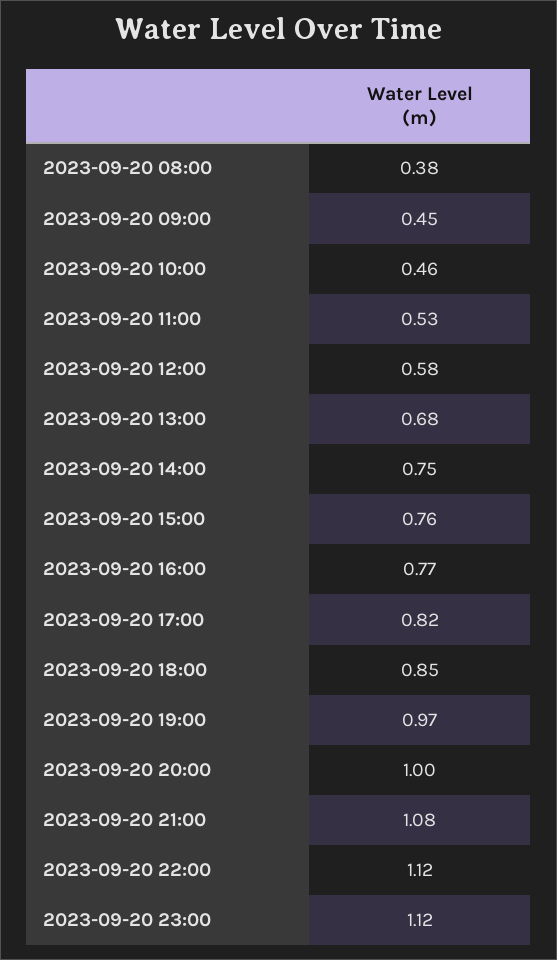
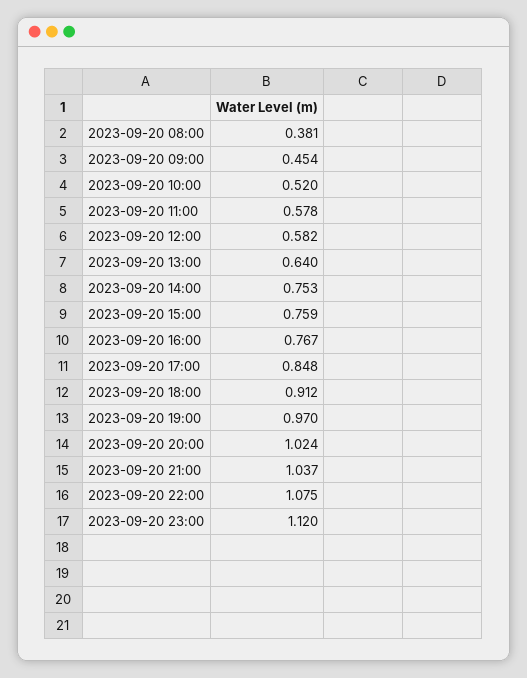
  {
    "2023-09-20 08:00": 0.381,
    "2023-09-20 09:00": 0.454,
-   "2023-09-20 10:00": 0.46,
+   "2023-09-20 10:00": 0.52,
-   "2023-09-20 11:00": 0.53,
+   "2023-09-20 11:00": 0.578,
    "2023-09-20 12:00": 0.582,
-   "2023-09-20 13:00": 0.68,
+   "2023-09-20 13:00": 0.64,
    "2023-09-20 14:00": 0.753,
    "2023-09-20 15:00": 0.759,
    "2023-09-20 16:00": 0.767,
-   "2023-09-20 17:00": 0.82,
+   "2023-09-20 17:00": 0.848,
-   "2023-09-20 18:00": 0.85,
+   "2023-09-20 18:00": 0.912,
    "2023-09-20 19:00": 0.97,
-   "2023-09-20 20:00": 1,
+   "2023-09-20 20:00": 1.024,
-   "2023-09-20 21:00": 1.08,
+   "2023-09-20 21:00": 1.037,
-   "2023-09-20 22:00": 1.12,
+   "2023-09-20 22:00": 1.075,
    "2023-09-20 23:00": 1.12
  }

